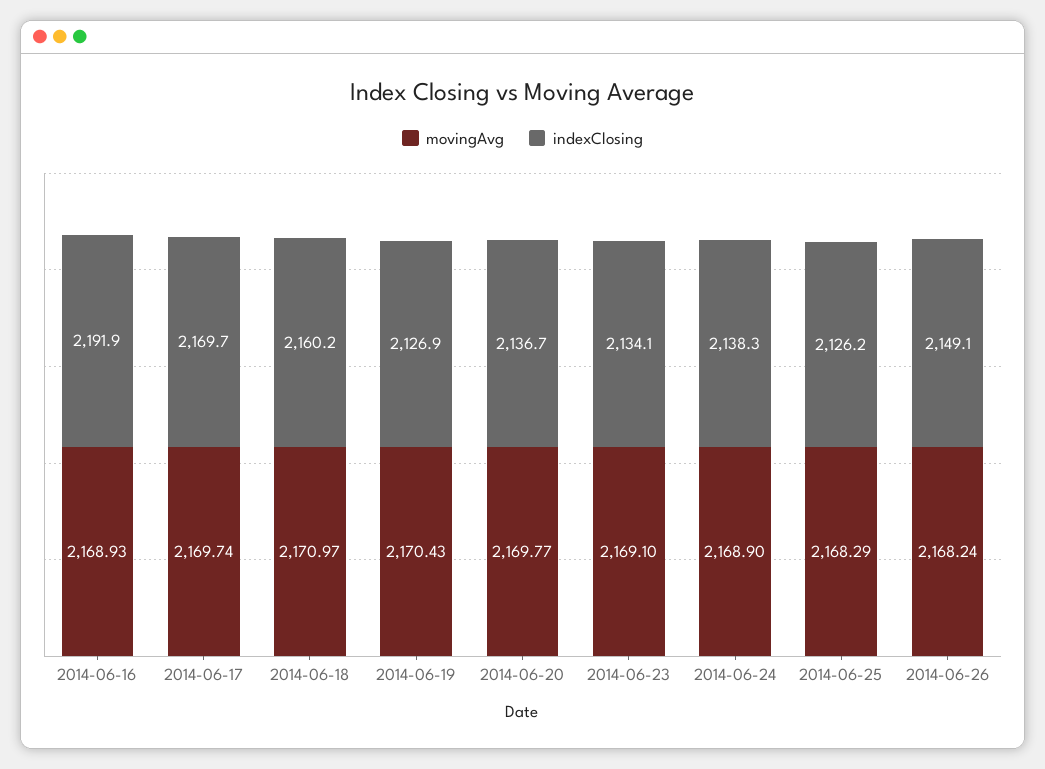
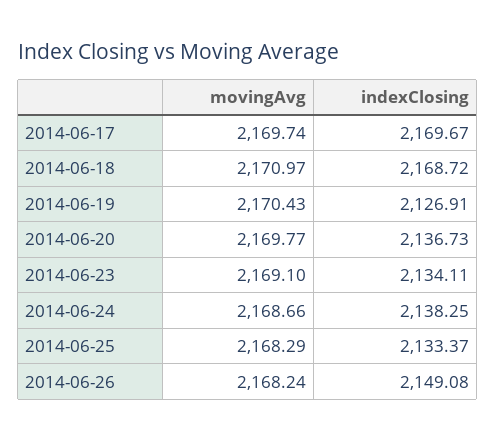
  {
    "movingAvg": {
-     "2014-06-16": 2168.93,
      "2014-06-17": 2169.74,
      "2014-06-18": 2170.97,
      "2014-06-19": 2170.43,
      "2014-06-20": 2169.77,
      "2014-06-23": 2169.1,
-     "2014-06-24": 2168.9,
+     "2014-06-24": 2168.66,
      "2014-06-25": 2168.29,
      "2014-06-26": 2168.24
    },
    "indexClosing": {
-     "2014-06-16": 2191.9,
      "2014-06-17": 2169.67,
-     "2014-06-18": 2160.2,
+     "2014-06-18": 2168.72,
      "2014-06-19": 2126.91,
      "2014-06-20": 2136.73,
      "2014-06-23": 2134.11,
      "2014-06-24": 2138.25,
-     "2014-06-25": 2126.2,
+     "2014-06-25": 2133.37,
      "2014-06-26": 2149.08
    }
  }

